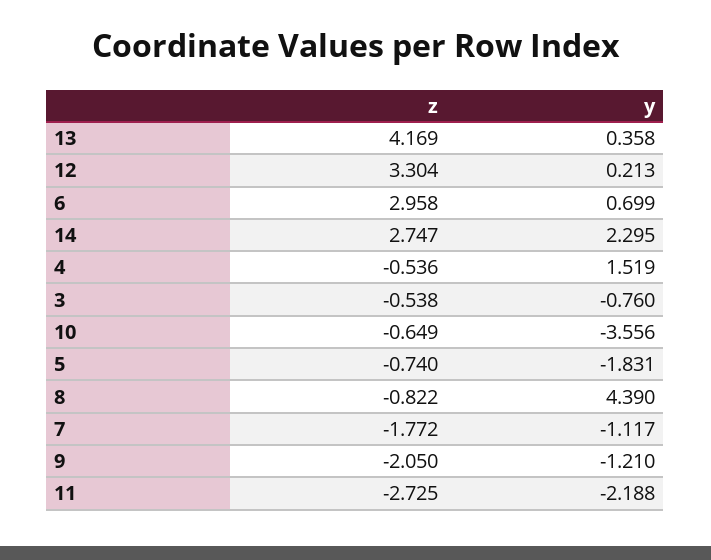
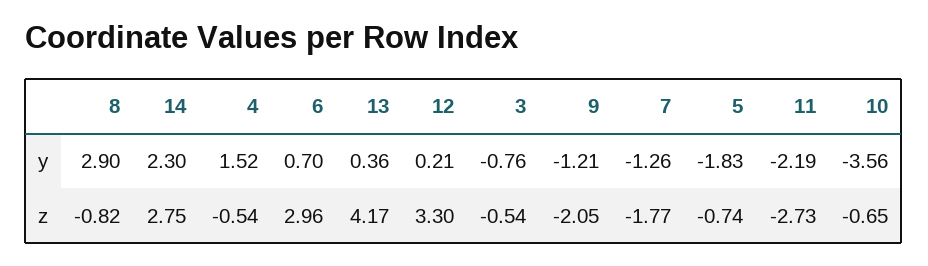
  {
    "z": {
      "13": 4.169,
      "12": 3.304,
      "6": 2.958,
      "14": 2.747,
      "4": -0.536,
      "3": -0.538,
      "10": -0.649,
      "5": -0.74,
      "8": -0.822,
      "7": -1.772,
      "9": -2.05,
      "11": -2.725
    },
    "y": {
      "13": 0.358,
      "12": 0.213,
      "6": 0.699,
      "14": 2.295,
      "4": 1.519,
      "3": -0.76,
      "10": -3.556,
      "5": -1.831,
-     "8": 4.39,
+     "8": 2.9,
-     "7": -1.117,
+     "7": -1.26,
      "9": -1.21,
      "11": -2.188
    }
  }

